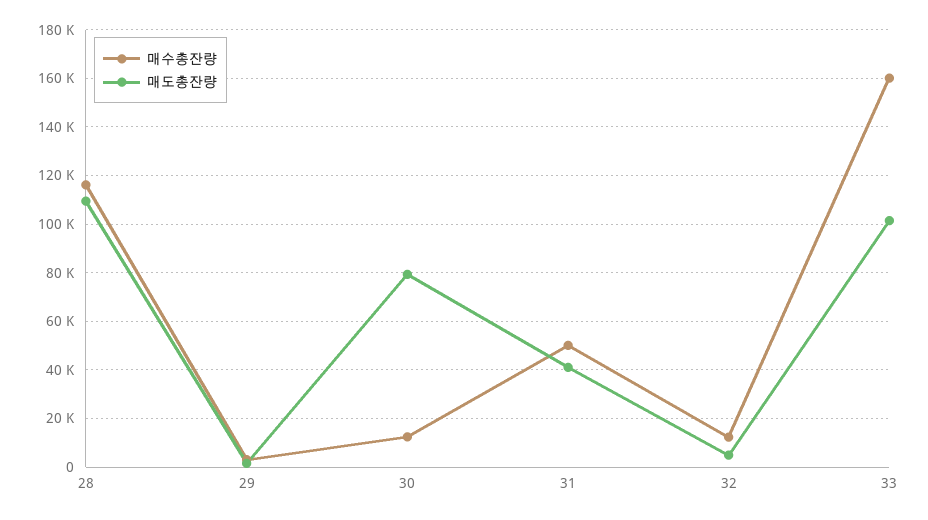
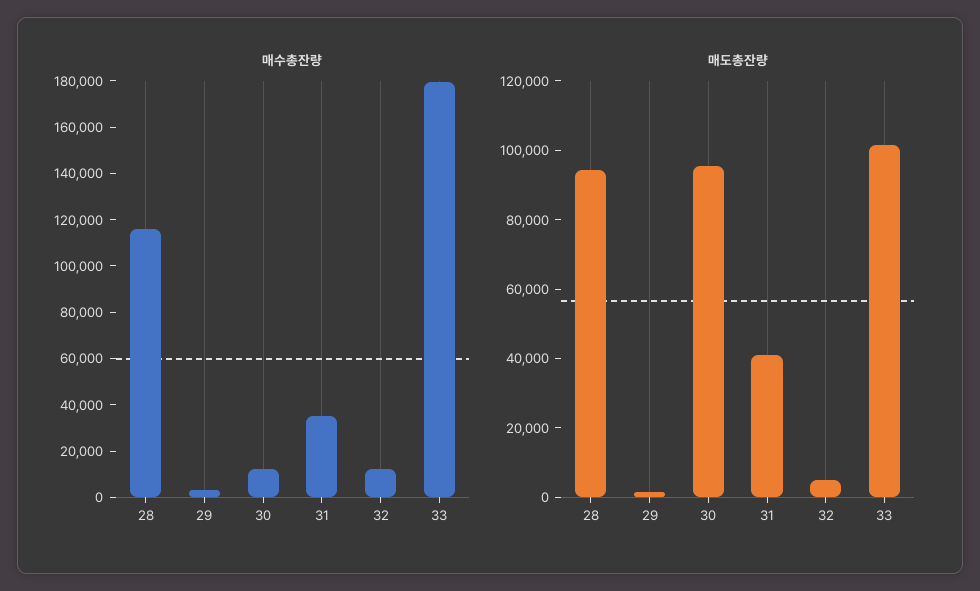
  {
    "매수총잔량": {
      "28": 115000,
      "29": 2500,
      "30": 12500,
-     "31": 50000,
+     "31": 35000,
      "32": 12500,
-     "33": 160000
+     "33": 180000
    },
    "매도총잔량": {
-     "28": 110000,
+     "28": 95000,
      "29": 2500,
-     "30": 80000,
+     "30": 95000,
      "31": 40000,
      "32": 5000,
      "33": 102500
    }
  }

